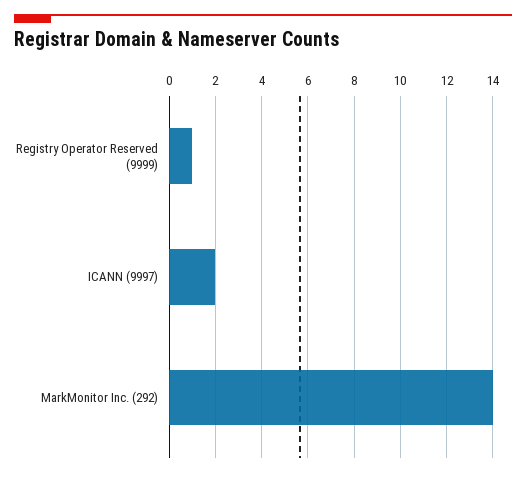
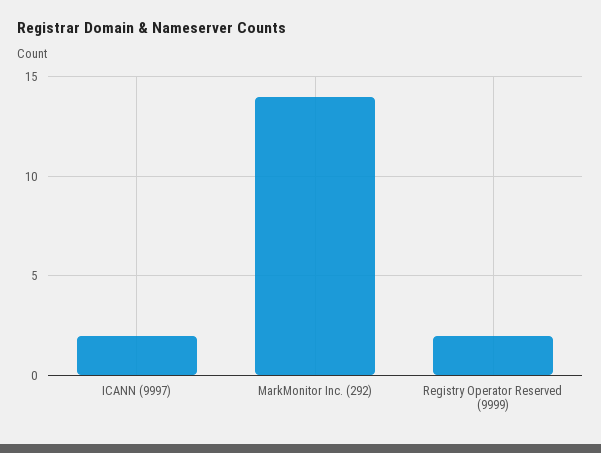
  {
-   "Registry Operator Reserved (9999)": 1,
+   "Registry Operator Reserved (9999)": 2,
    "ICANN (9997)": 2,
    "MarkMonitor Inc. (292)": 14
  }

